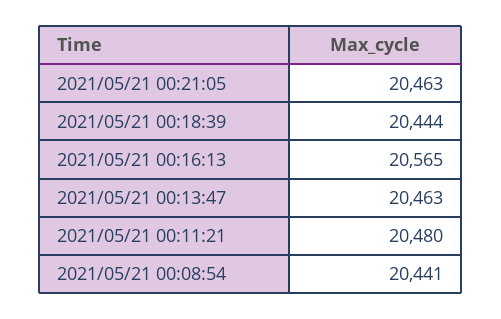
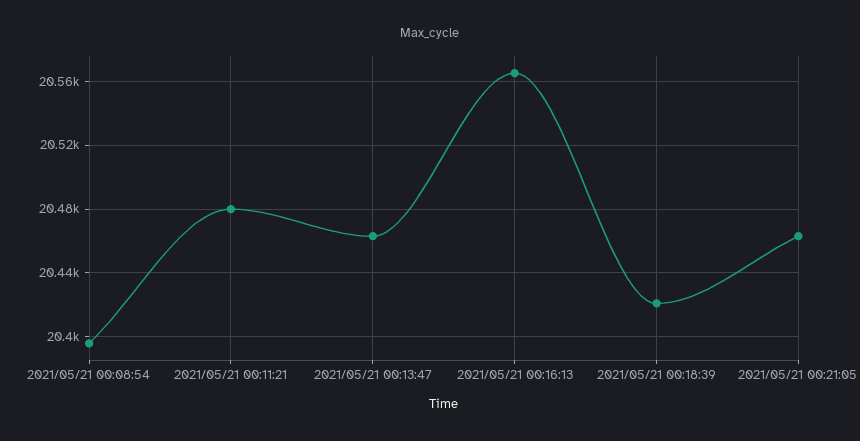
  {
    "2021/05/21 00:21:05": 20463,
-   "2021/05/21 00:18:39": 20444,
+   "2021/05/21 00:18:39": 20420,
    "2021/05/21 00:16:13": 20565,
    "2021/05/21 00:13:47": 20463,
    "2021/05/21 00:11:21": 20480,
-   "2021/05/21 00:08:54": 20441
+   "2021/05/21 00:08:54": 20395
  }

